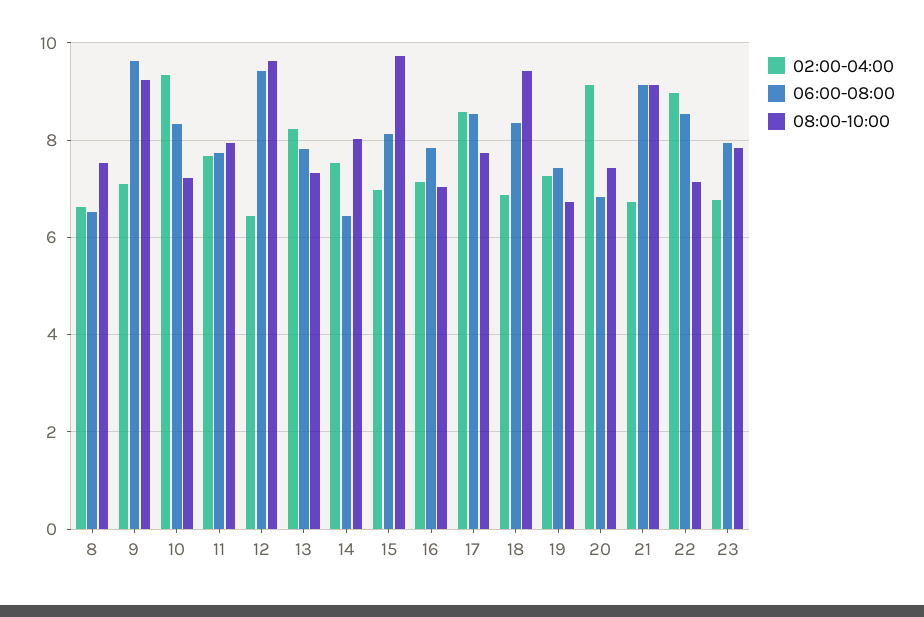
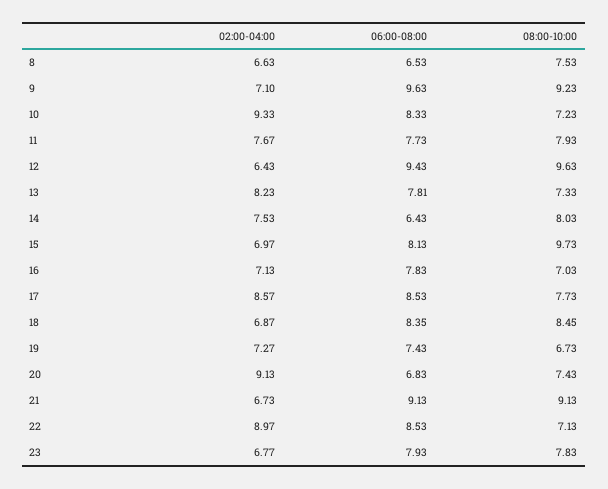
  {
    "02:00-04:00": {
      "8": 6.63,
      "9": 7.1,
      "10": 9.33,
      "11": 7.67,
      "12": 6.43,
      "13": 8.23,
      "14": 7.53,
      "15": 6.97,
      "16": 7.13,
      "17": 8.57,
      "18": 6.87,
      "19": 7.27,
      "20": 9.13,
      "21": 6.73,
      "22": 8.97,
      "23": 6.77
    },
    "06:00-08:00": {
      "8": 6.53,
      "9": 9.63,
      "10": 8.33,
      "11": 7.73,
      "12": 9.43,
      "13": 7.81,
      "14": 6.43,
      "15": 8.13,
      "16": 7.83,
      "17": 8.53,
      "18": 8.35,
      "19": 7.43,
      "20": 6.83,
      "21": 9.13,
      "22": 8.53,
      "23": 7.93
    },
    "08:00-10:00": {
      "8": 7.53,
      "9": 9.23,
      "10": 7.23,
      "11": 7.93,
      "12": 9.63,
      "13": 7.33,
      "14": 8.03,
      "15": 9.73,
      "16": 7.03,
      "17": 7.73,
-     "18": 9.4,
+     "18": 8.45,
      "19": 6.73,
      "20": 7.43,
      "21": 9.13,
      "22": 7.13,
      "23": 7.83
    }
  }

